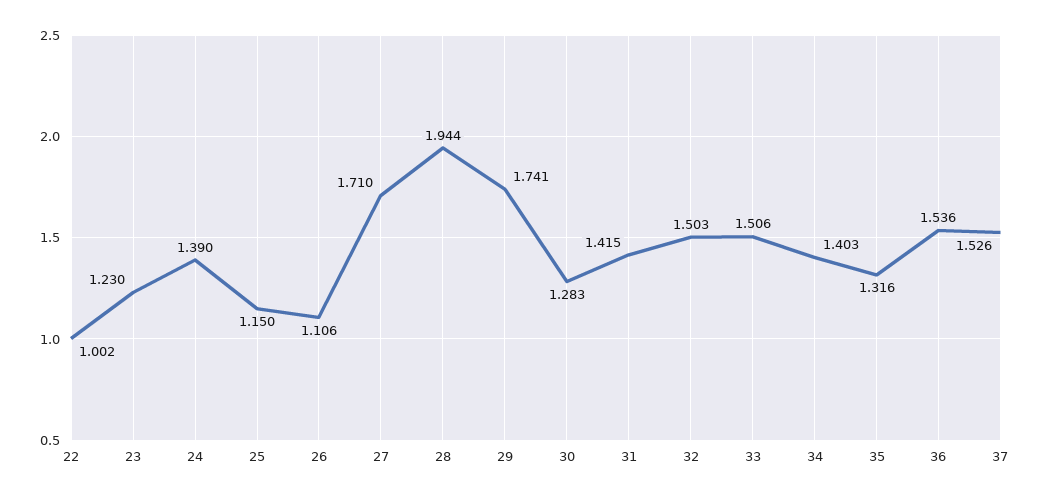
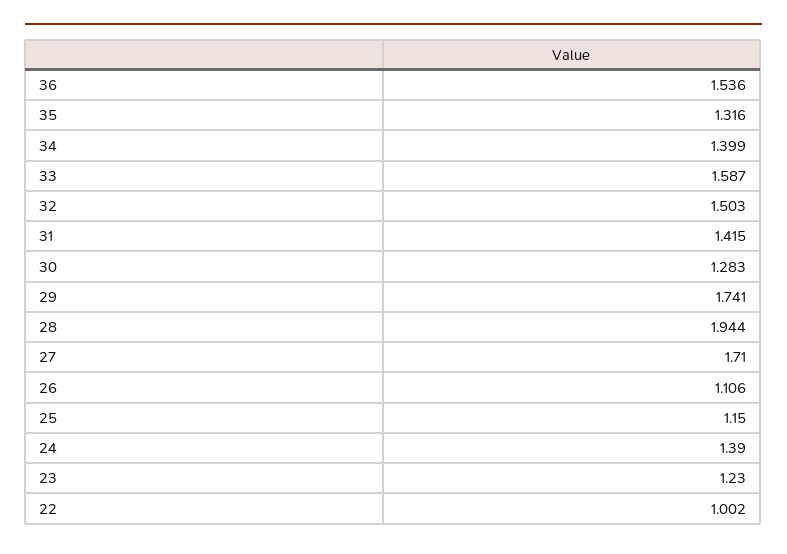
  {
    "22": 1.002,
    "23": 1.23,
    "24": 1.39,
    "25": 1.15,
    "26": 1.106,
    "27": 1.71,
    "28": 1.944,
    "29": 1.741,
    "30": 1.283,
    "31": 1.415,
    "32": 1.503,
-   "33": 1.506,
+   "33": 1.587,
-   "34": 1.403,
+   "34": 1.399,
    "35": 1.316,
-   "36": 1.536,
+   "36": 1.536
-   "37": 1.526
  }

